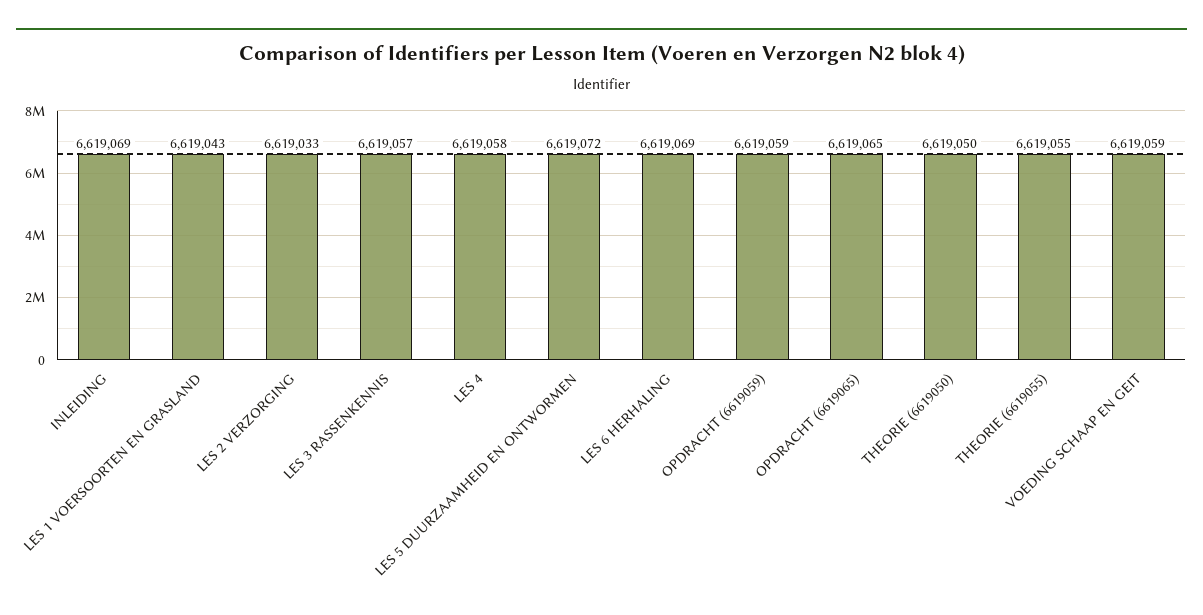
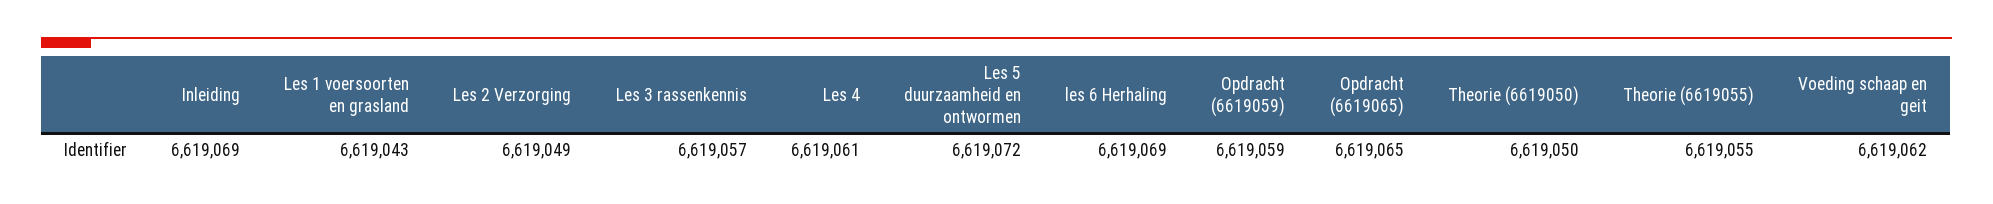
  {
    "INLEIDING": 6619069,
    "LES 1 VOERSOORTEN EN GRASLAND": 6619043,
-   "LES 2 VERZORGING": 6619033,
+   "LES 2 VERZORGING": 6619049,
    "LES 3 RASSENKENNIS": 6619057,
-   "LES 4": 6619058,
+   "LES 4": 6619061,
    "LES 5 DUURZAAMHEID EN ONTWORMEN": 6619072,
    "LES 6 HERHALING": 6619069,
    "OPDRACHT (6619059)": 6619059,
    "OPDRACHT (6619065)": 6619065,
    "THEORIE (6619050)": 6619050,
    "THEORIE (6619055)": 6619055,
-   "VOEDING SCHAAP EN GEIT": 6619059
+   "VOEDING SCHAAP EN GEIT": 6619062
  }

